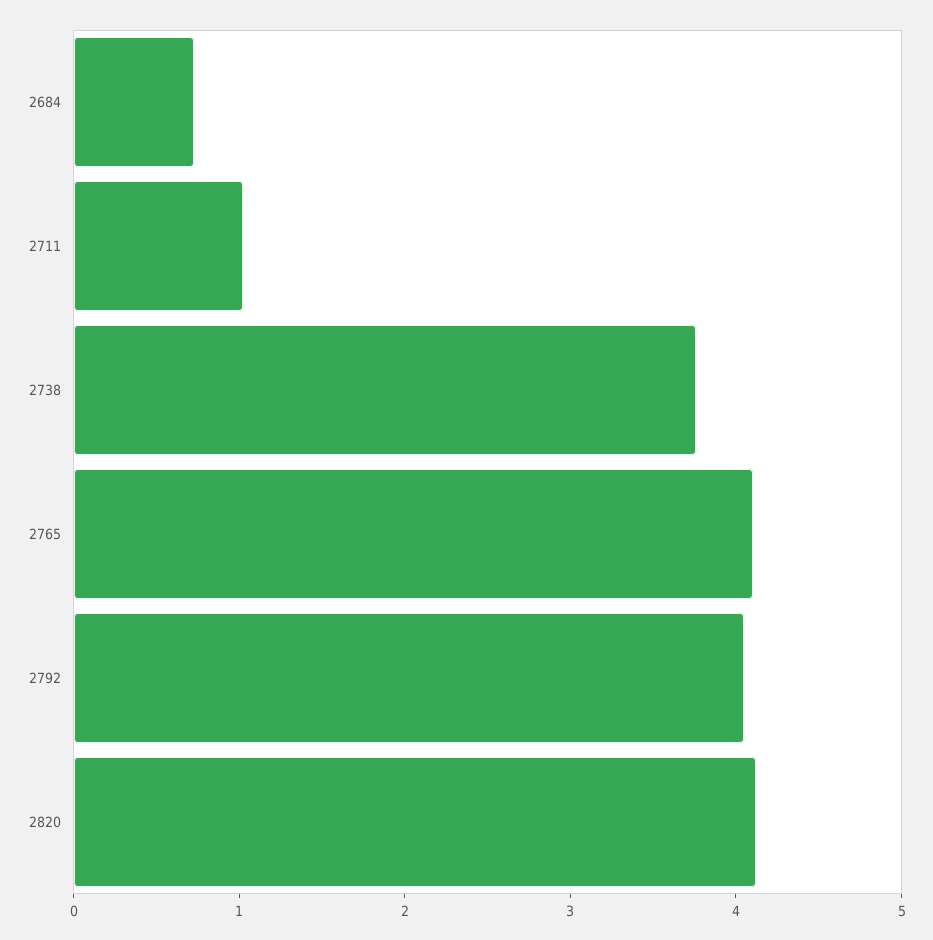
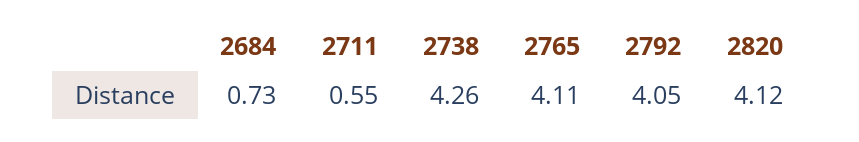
  {
    "2684": 0.73,
-   "2711": 1,
+   "2711": 0.55,
-   "2738": 3.8,
+   "2738": 4.26,
    "2765": 4.11,
    "2792": 4.05,
    "2820": 4.12
  }

